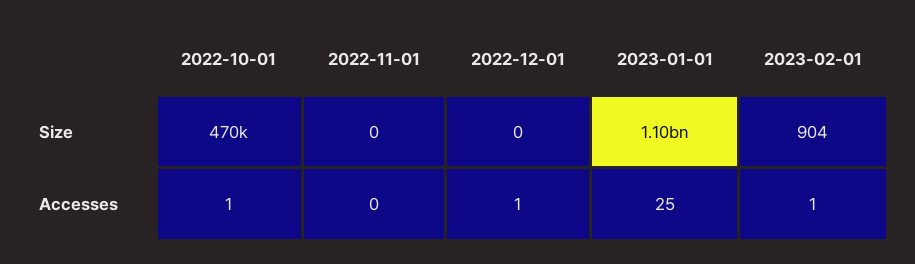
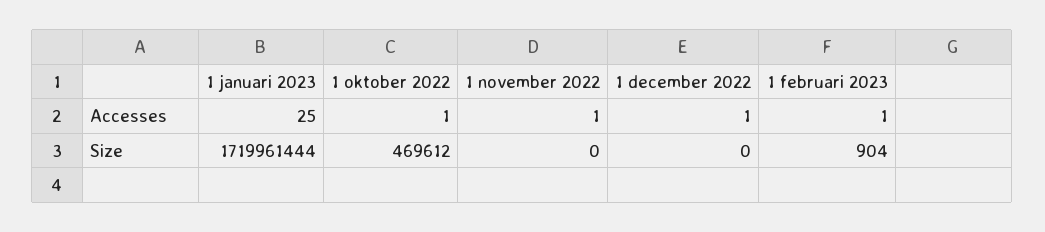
  {
    "2022-10-01": {
      "Size": 469612,
      "Accesses": 1
    },
    "2022-11-01": {
      "Size": 0,
-     "Accesses": 0
+     "Accesses": 1
    },
    "2022-12-01": {
      "Size": 0,
      "Accesses": 1
    },
    "2023-01-01": {
-     "Size": 1100000000,
+     "Size": 1719961444,
      "Accesses": 25
    },
    "2023-02-01": {
      "Size": 904,
      "Accesses": 1
    }
  }

